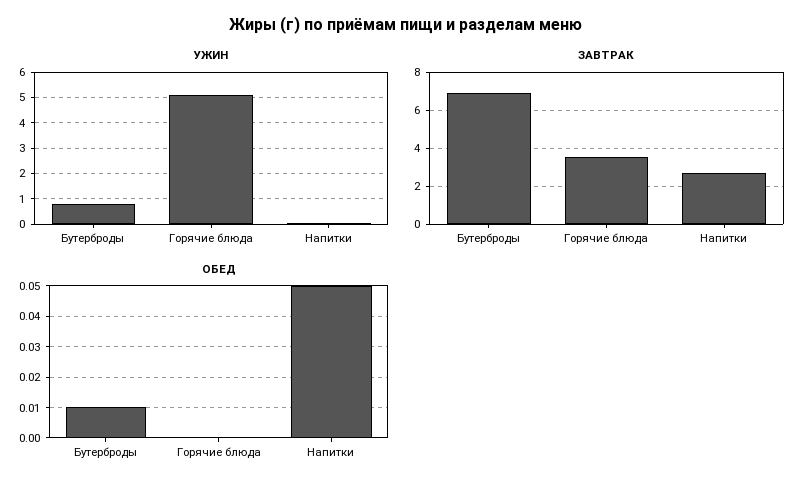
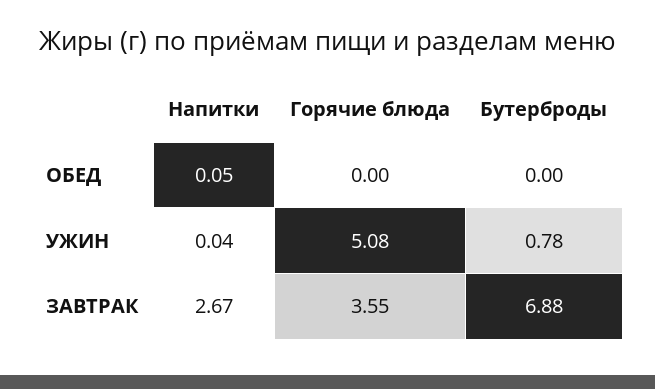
  {
    "УЖИН": {
      "Бутерброды": 0.78,
      "Горячие блюда": 5.08,
      "Напитки": 0.04
    },
    "ЗАВТРАК": {
      "Бутерброды": 6.88,
      "Горячие блюда": 3.55,
      "Напитки": 2.67
    },
    "ОБЕД": {
-     "Бутерброды": 0.01,
+     "Бутерброды": 0,
      "Горячие блюда": 0,
      "Напитки": 0.05
    }
  }

